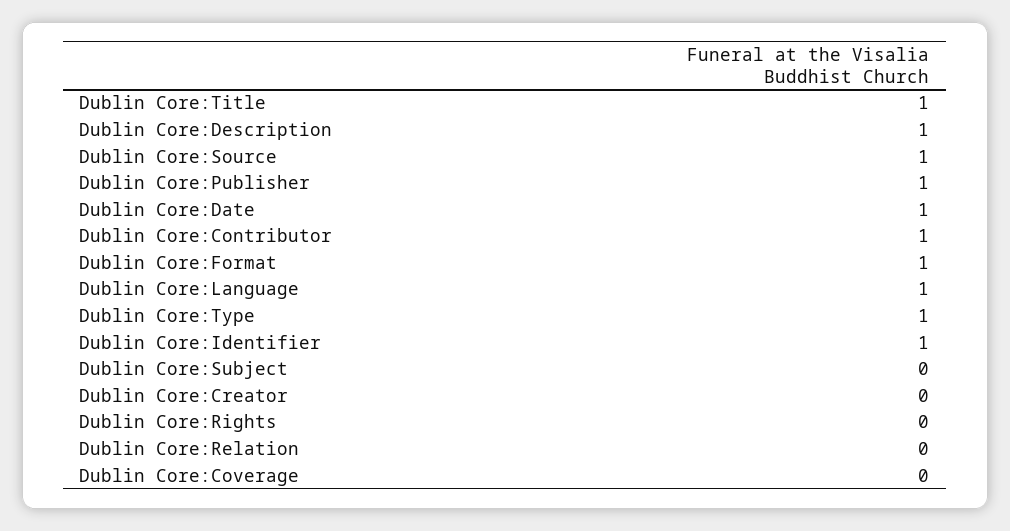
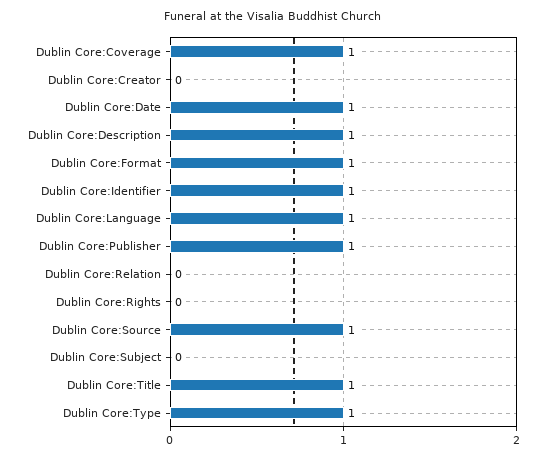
  {
    "Dublin Core:Title": 1,
    "Dublin Core:Description": 1,
    "Dublin Core:Source": 1,
    "Dublin Core:Publisher": 1,
    "Dublin Core:Date": 1,
-   "Dublin Core:Contributor": 1,
    "Dublin Core:Format": 1,
    "Dublin Core:Language": 1,
    "Dublin Core:Type": 1,
    "Dublin Core:Identifier": 1,
    "Dublin Core:Subject": 0,
    "Dublin Core:Creator": 0,
    "Dublin Core:Rights": 0,
    "Dublin Core:Relation": 0,
-   "Dublin Core:Coverage": 0
+   "Dublin Core:Coverage": 1
  }

